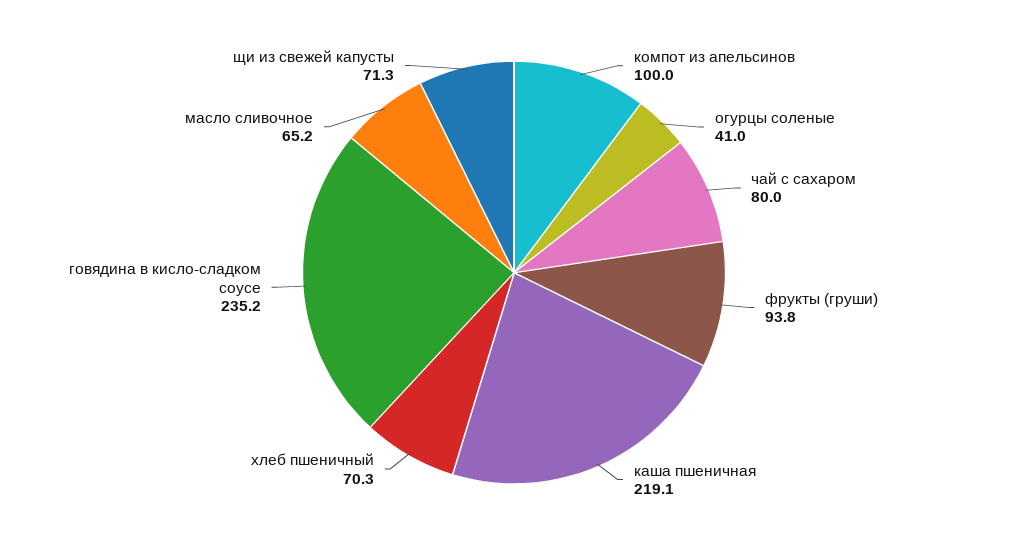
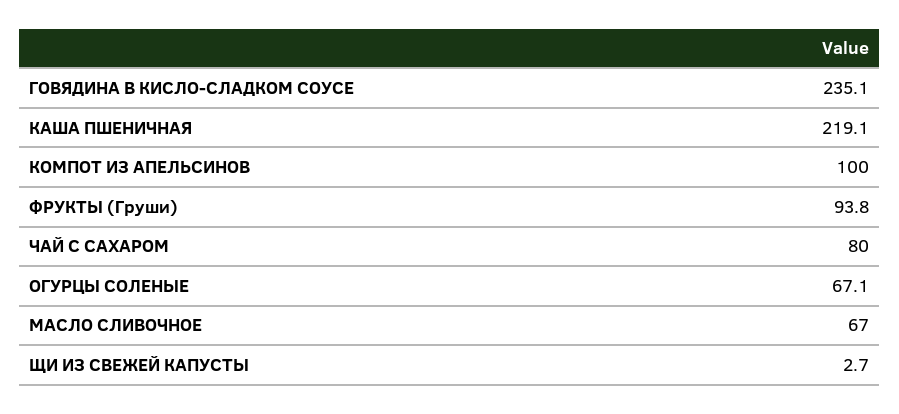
  {
    "компот из апельсинов": 100,
-   "огурцы соленые": 41,
+   "огурцы соленые": 67.1,
    "чай с сахаром": 80,
    "фрукты (груши)": 93.8,
    "каша пшеничная": 219.1,
-   "хлеб пшеничный": 70.3,
-   "говядина в кисло-сладком соусе": 235.2,
+   "говядина в кисло-сладком соусе": 235.1,
-   "масло сливочное": 65.2,
+   "масло сливочное": 67,
-   "щи из свежей капусты": 71.3
+   "щи из свежей капусты": 2.7
  }

